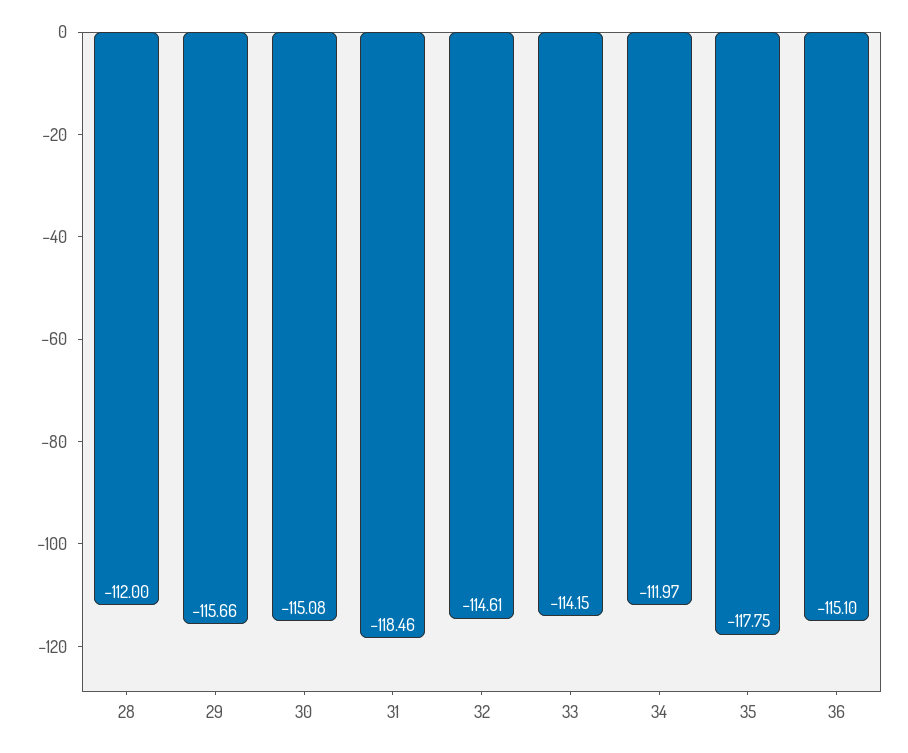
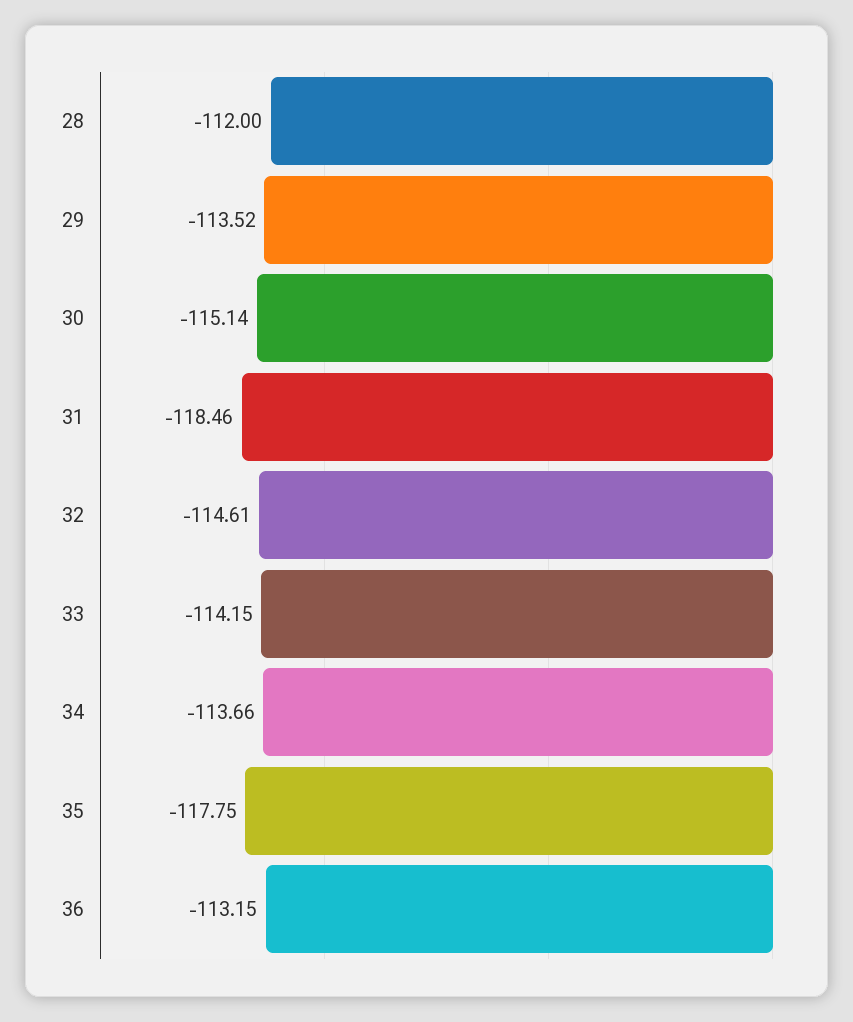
  {
    "28": -112,
-   "29": -115.66,
+   "29": -113.52,
-   "30": -115.08,
+   "30": -115.14,
    "31": -118.46,
    "32": -114.61,
    "33": -114.15,
-   "34": -111.97,
+   "34": -113.66,
    "35": -117.75,
-   "36": -115.1
+   "36": -113.15
  }

